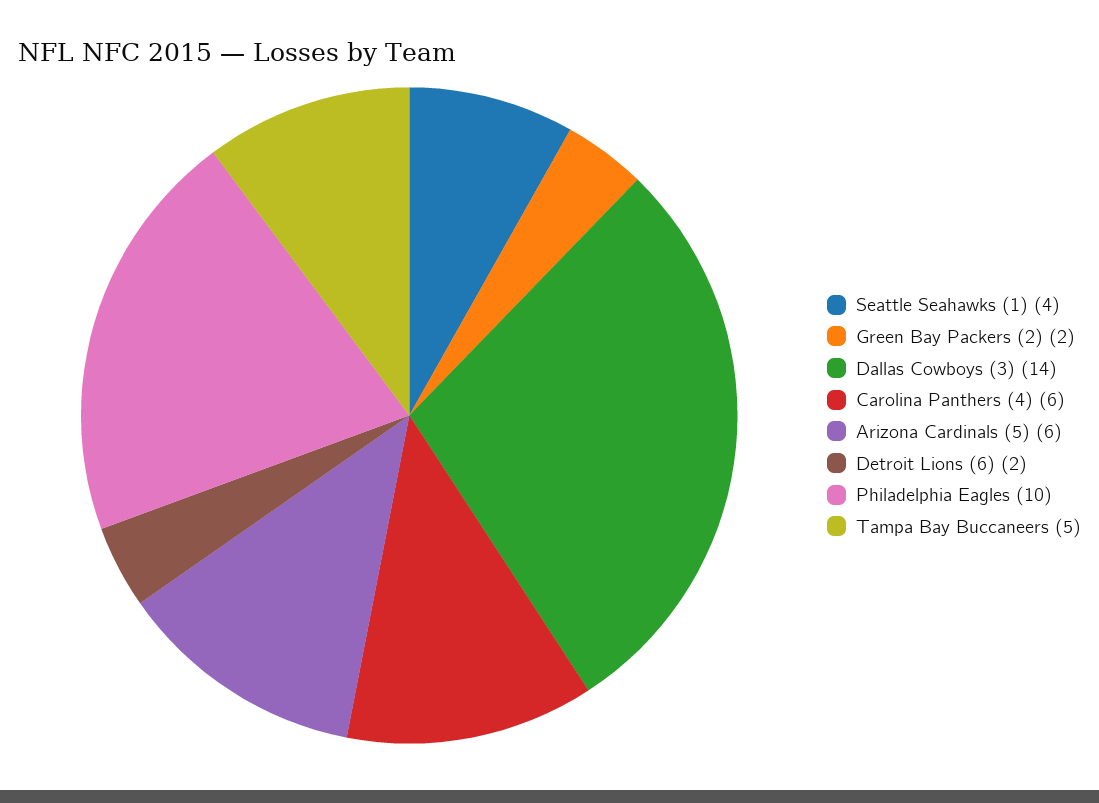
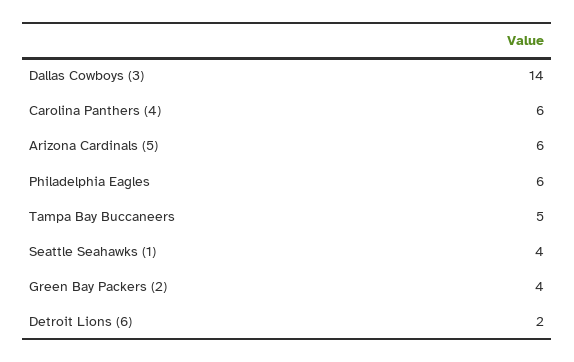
  {
    "Seattle Seahawks (1)": 4,
-   "Green Bay Packers (2)": 2,
+   "Green Bay Packers (2)": 4,
    "Dallas Cowboys (3)": 14,
    "Carolina Panthers (4)": 6,
    "Arizona Cardinals (5)": 6,
    "Detroit Lions (6)": 2,
-   "Philadelphia Eagles": 10,
+   "Philadelphia Eagles": 6,
    "Tampa Bay Buccaneers": 5
  }

